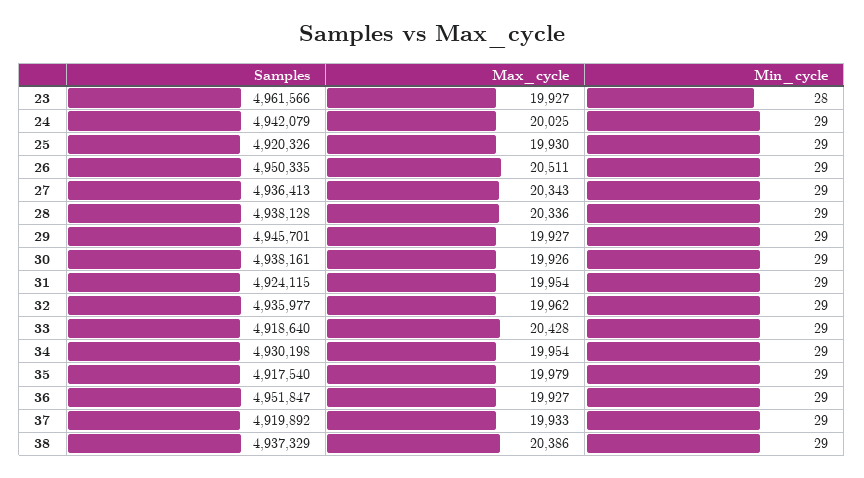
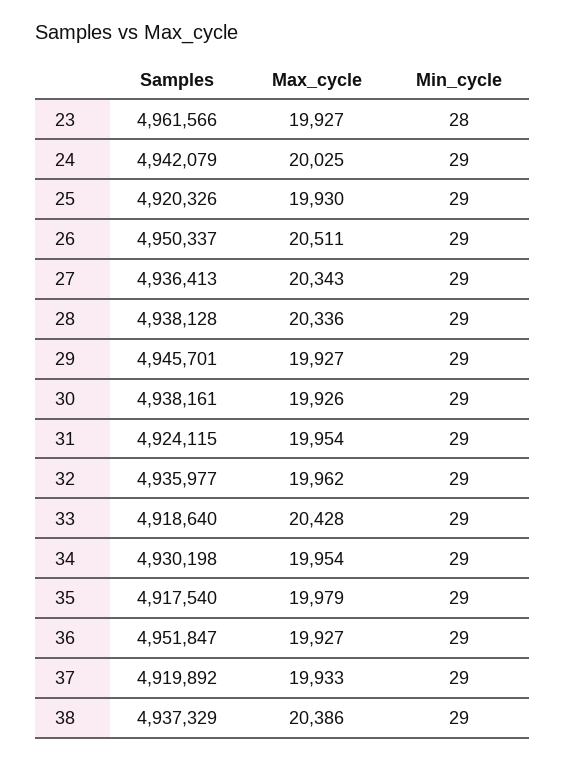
  {
    "Samples": {
      "23": 4961566,
      "24": 4942079,
      "25": 4920326,
-     "26": 4950335,
+     "26": 4950337,
      "27": 4936413,
      "28": 4938128,
      "29": 4945701,
      "30": 4938161,
      "31": 4924115,
      "32": 4935977,
      "33": 4918640,
      "34": 4930198,
      "35": 4917540,
      "36": 4951847,
      "37": 4919892,
      "38": 4937329
    },
    "Max_cycle": {
      "23": 19927,
      "24": 20025,
      "25": 19930,
      "26": 20511,
      "27": 20343,
      "28": 20336,
      "29": 19927,
      "30": 19926,
      "31": 19954,
      "32": 19962,
      "33": 20428,
      "34": 19954,
      "35": 19979,
      "36": 19927,
      "37": 19933,
      "38": 20386
    },
    "Min_cycle": {
      "23": 28,
      "24": 29,
      "25": 29,
      "26": 29,
      "27": 29,
      "28": 29,
      "29": 29,
      "30": 29,
      "31": 29,
      "32": 29,
      "33": 29,
      "34": 29,
      "35": 29,
      "36": 29,
      "37": 29,
      "38": 29
    }
  }

